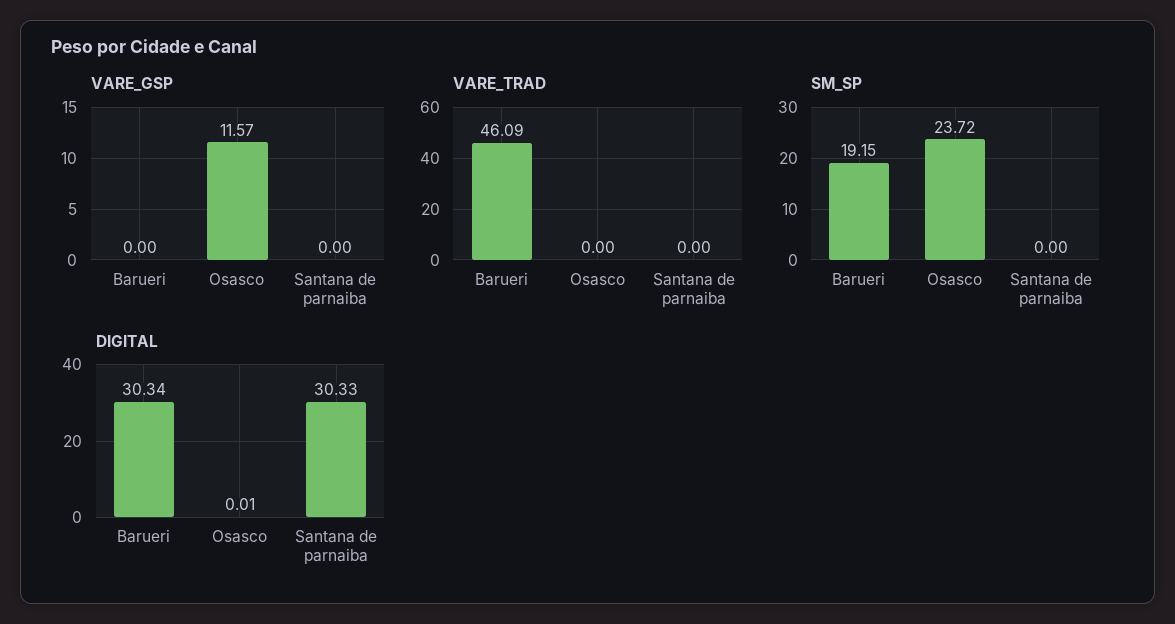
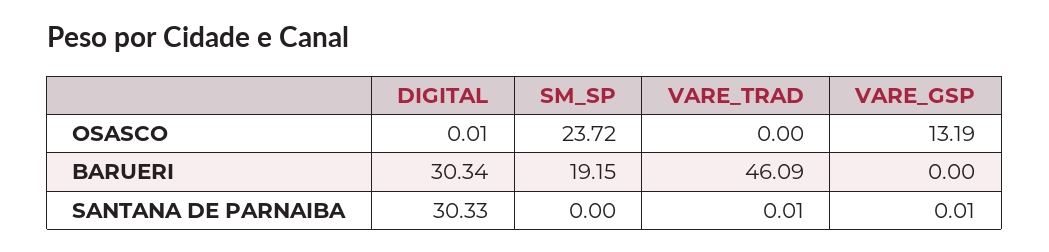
  {
    "VARE_GSP": {
      "Barueri": 0,
-     "Osasco": 11.57,
+     "Osasco": 13.19,
-     "Santana de parnaiba": 0
+     "Santana de parnaiba": 0.01
    },
    "VARE_TRAD": {
      "Barueri": 46.09,
      "Osasco": 0,
-     "Santana de parnaiba": 0
+     "Santana de parnaiba": 0.01
    },
    "SM_SP": {
      "Barueri": 19.15,
      "Osasco": 23.72,
      "Santana de parnaiba": 0
    },
    "DIGITAL": {
      "Barueri": 30.34,
      "Osasco": 0.01,
      "Santana de parnaiba": 30.33
    }
  }

